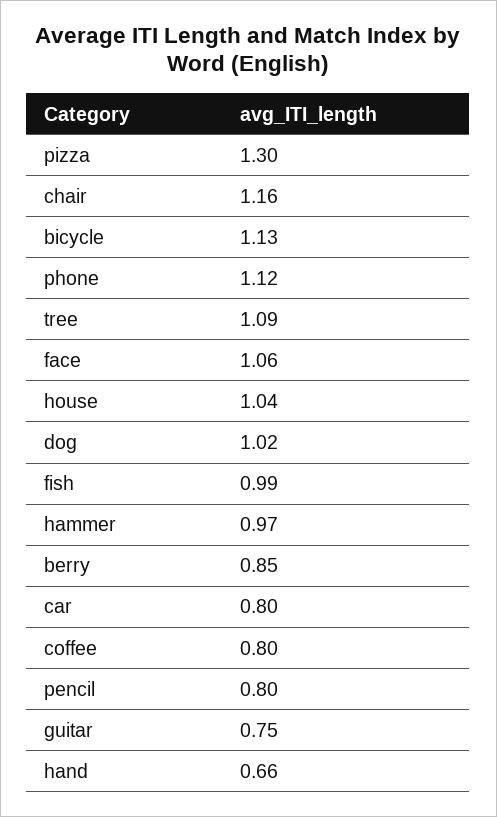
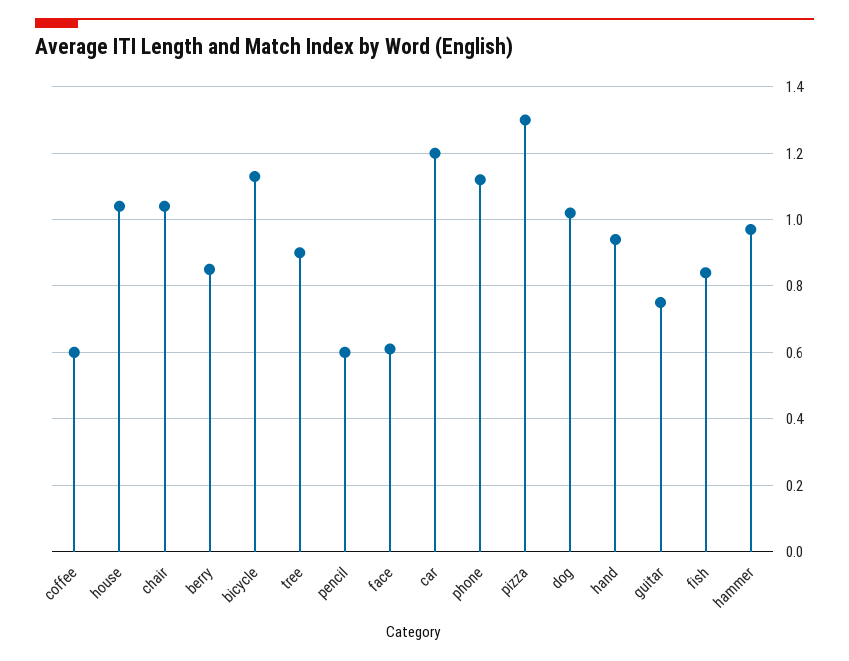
  {
    "pizza": 1.3,
-   "chair": 1.16,
+   "chair": 1.05,
    "bicycle": 1.13,
    "phone": 1.12,
-   "tree": 1.09,
+   "tree": 0.9,
-   "face": 1.06,
+   "face": 0.6,
    "house": 1.04,
    "dog": 1.02,
-   "fish": 0.99,
+   "fish": 0.85,
    "hammer": 0.97,
    "berry": 0.85,
-   "car": 0.8,
+   "car": 1.2,
-   "coffee": 0.8,
+   "coffee": 0.6,
-   "pencil": 0.8,
+   "pencil": 0.6,
    "guitar": 0.75,
-   "hand": 0.66
+   "hand": 0.95
  }

